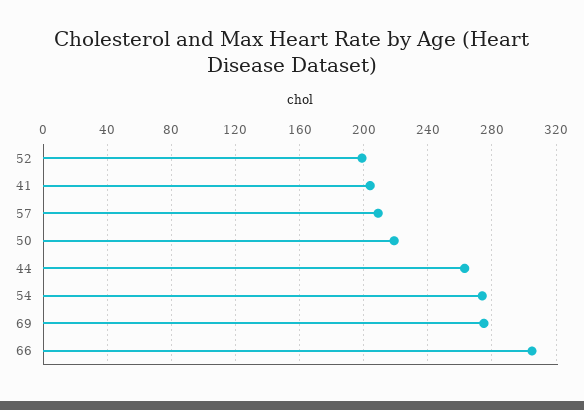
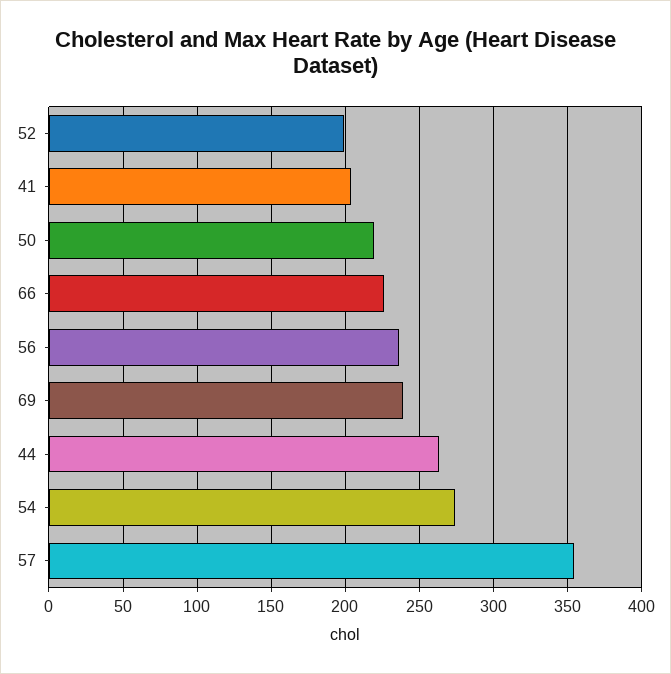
  {
    "52": 200,
    "41": 205,
-   "57": 210,
+   "57": 355,
    "50": 220,
    "44": 265,
    "54": 275,
-   "69": 275,
+   "69": 240,
-   "66": 305
+   "66": 225,
+   "56": 235
  }

